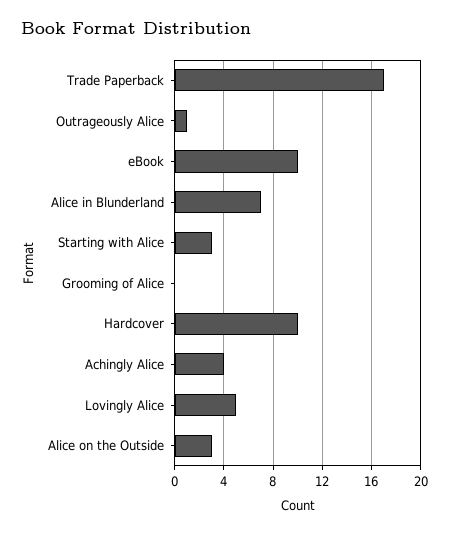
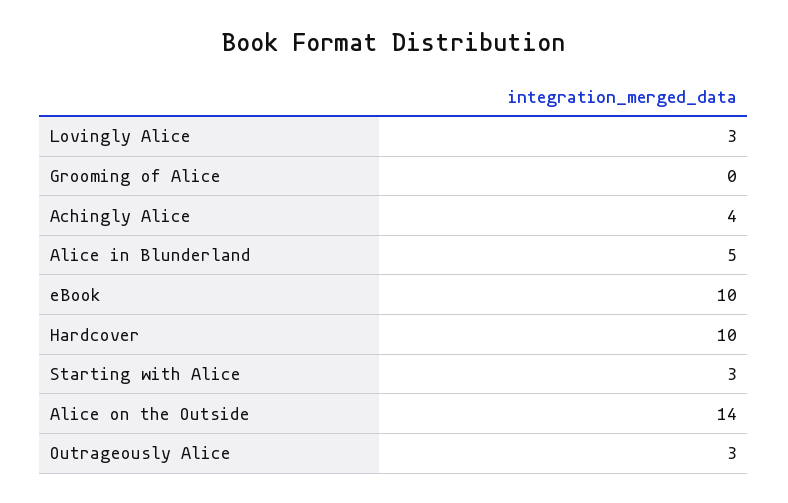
  {
-   "Trade Paperback": 17,
-   "Outrageously Alice": 1,
+   "Outrageously Alice": 3,
    "eBook": 10,
-   "Alice in Blunderland": 7,
+   "Alice in Blunderland": 5,
    "Starting with Alice": 3,
    "Grooming of Alice": 0,
    "Hardcover": 10,
    "Achingly Alice": 4,
-   "Lovingly Alice": 5,
+   "Lovingly Alice": 3,
-   "Alice on the Outside": 3
+   "Alice on the Outside": 14
  }

